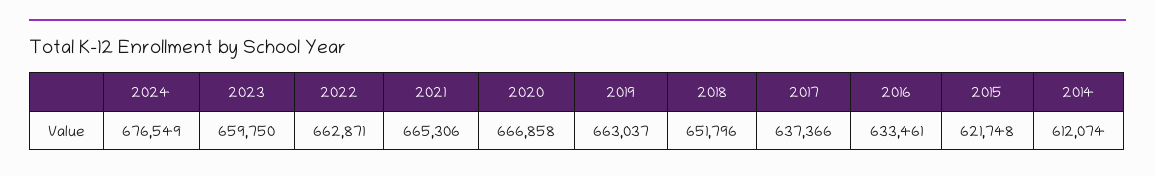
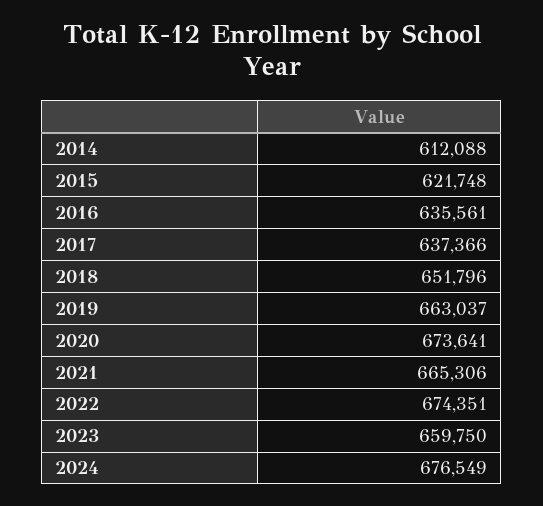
  {
    "2024": 676549,
    "2023": 659750,
-   "2022": 662871,
+   "2022": 674351,
    "2021": 665306,
-   "2020": 666858,
+   "2020": 673641,
    "2019": 663037,
    "2018": 651796,
    "2017": 637366,
-   "2016": 633461,
+   "2016": 635561,
    "2015": 621748,
-   "2014": 612074
+   "2014": 612088
  }

